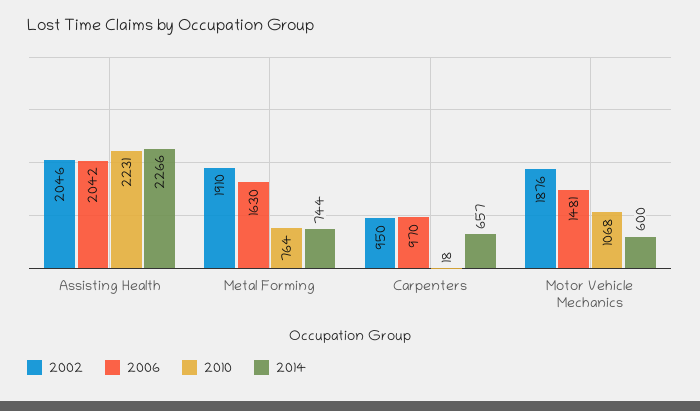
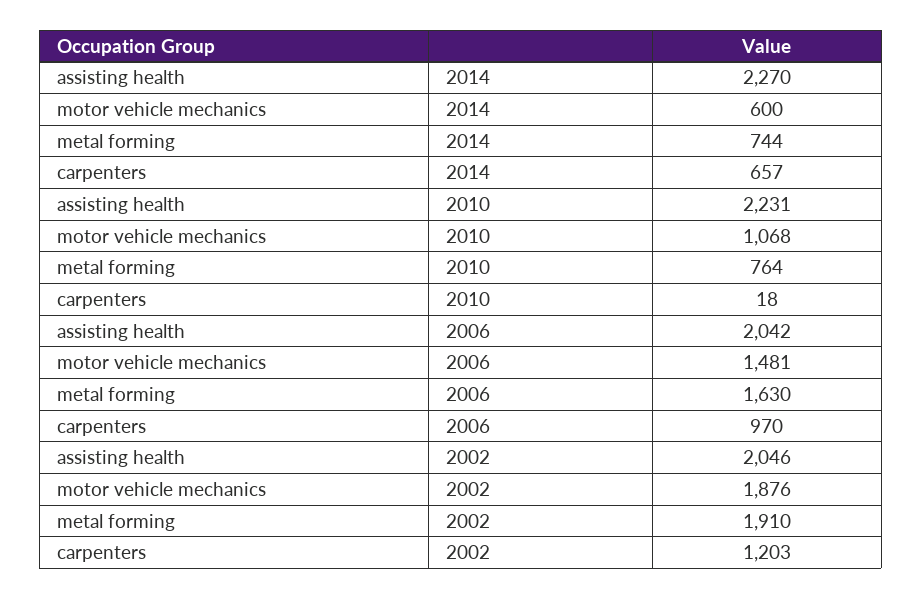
  {
    "2002": {
      "Assisting Health": 2046,
      "Metal Forming": 1910,
-     "Carpenters": 950,
+     "Carpenters": 1203,
      "Motor Vehicle Mechanics": 1876
    },
    "2006": {
      "Assisting Health": 2042,
      "Metal Forming": 1630,
      "Carpenters": 970,
      "Motor Vehicle Mechanics": 1481
    },
    "2010": {
      "Assisting Health": 2231,
      "Metal Forming": 764,
      "Carpenters": 18,
      "Motor Vehicle Mechanics": 1068
    },
    "2014": {
-     "Assisting Health": 2266,
+     "Assisting Health": 2270,
      "Metal Forming": 744,
      "Carpenters": 657,
      "Motor Vehicle Mechanics": 600
    }
  }

